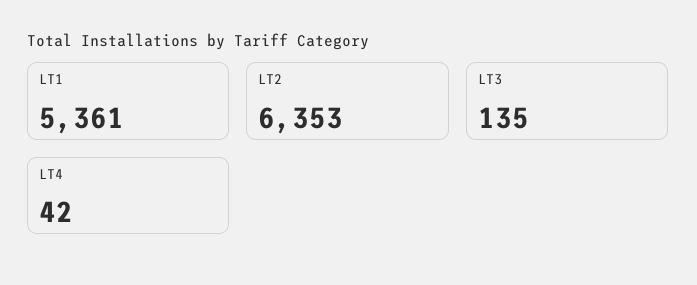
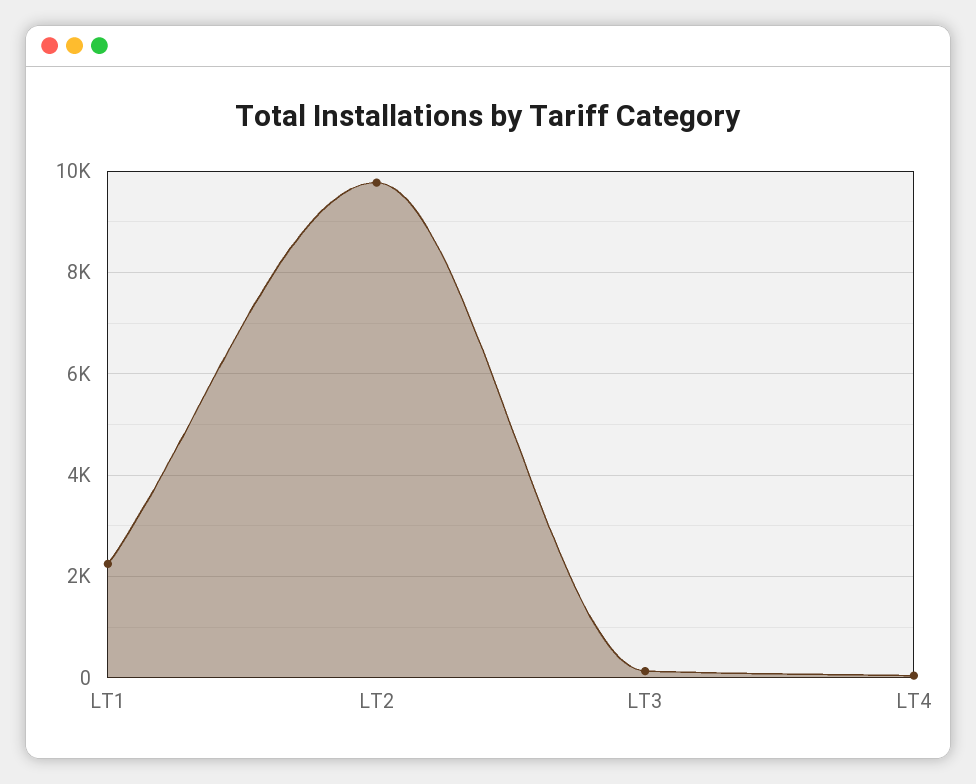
  {
-   "LT1": 5361,
+   "LT1": 2200,
-   "LT2": 6353,
+   "LT2": 9800,
    "LT3": 135,
    "LT4": 42
  }

